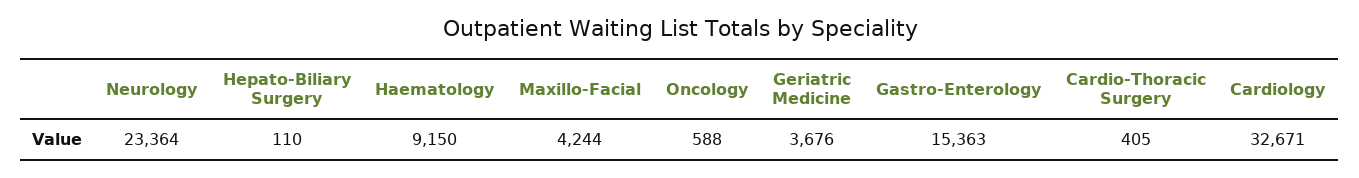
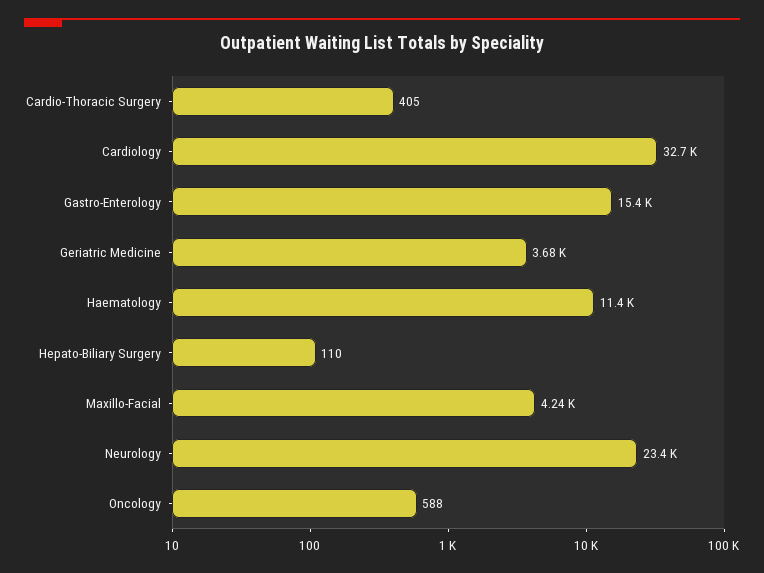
  {
    "Neurology": 23364,
    "Hepato-Biliary Surgery": 110,
-   "Haematology": 9150,
+   "Haematology": 11400,
    "Maxillo-Facial": 4244,
    "Oncology": 588,
    "Geriatric Medicine": 3676,
    "Gastro-Enterology": 15363,
    "Cardio-Thoracic Surgery": 405,
    "Cardiology": 32671
  }

